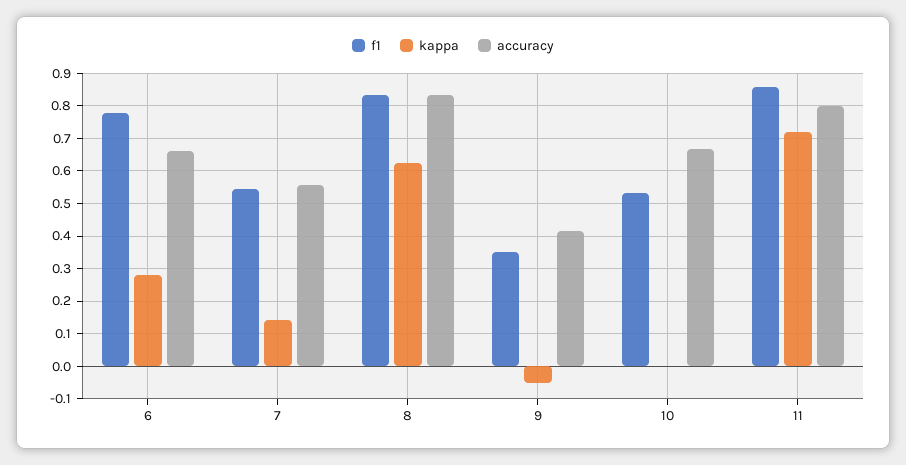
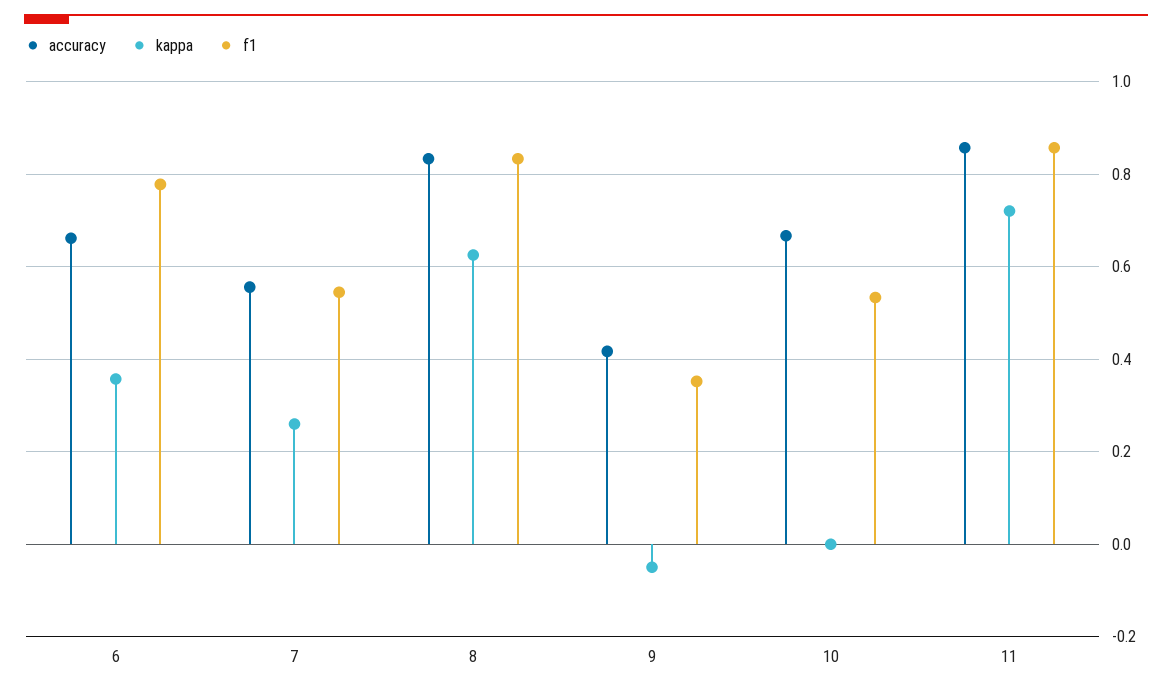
  {
    "f1": {
      "6": 0.78,
      "7": 0.54,
      "8": 0.84,
      "9": 0.36,
      "10": 0.54,
      "11": 0.86
    },
    "kappa": {
-     "6": 0.28,
+     "6": 0.36,
-     "7": 0.14,
+     "7": 0.26,
      "8": 0.62,
      "9": -0.06,
      "10": 0,
      "11": 0.72
    },
    "accuracy": {
      "6": 0.66,
      "7": 0.56,
      "8": 0.84,
      "9": 0.42,
      "10": 0.66,
-     "11": 0.8
+     "11": 0.86
    }
  }

